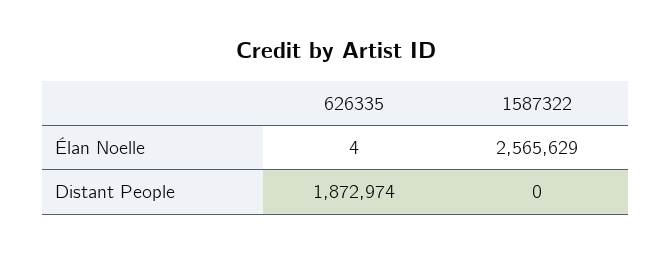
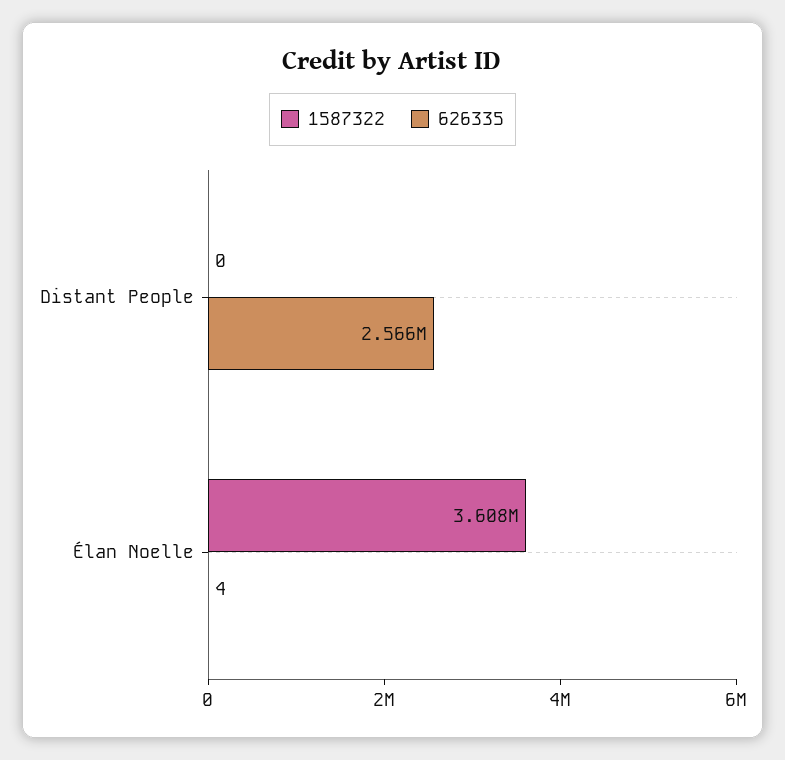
  {
    "626335": {
      "Élan Noelle": 4,
-     "Distant People": 1872974
+     "Distant People": 2566000
    },
    "1587322": {
-     "Élan Noelle": 2565629,
+     "Élan Noelle": 3608000,
      "Distant People": 0
    }
  }

